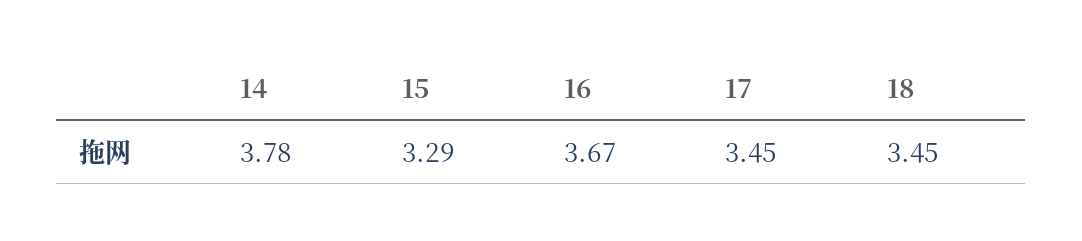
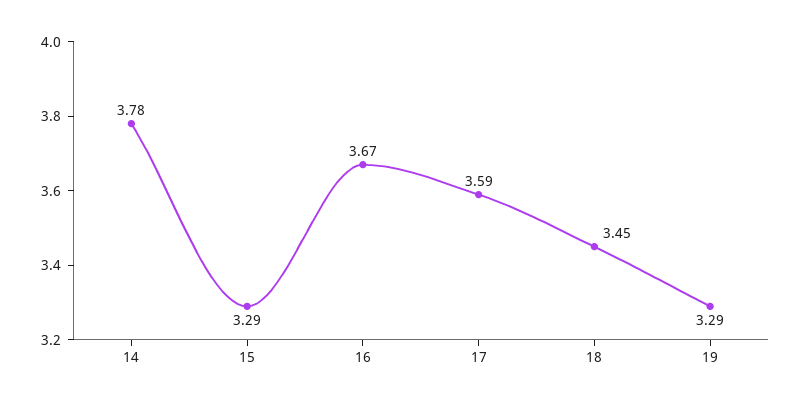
  {
    "14": 3.78,
    "15": 3.29,
    "16": 3.67,
-   "17": 3.45,
+   "17": 3.59,
-   "18": 3.45
+   "18": 3.45,
+   "19": 3.29
  }

